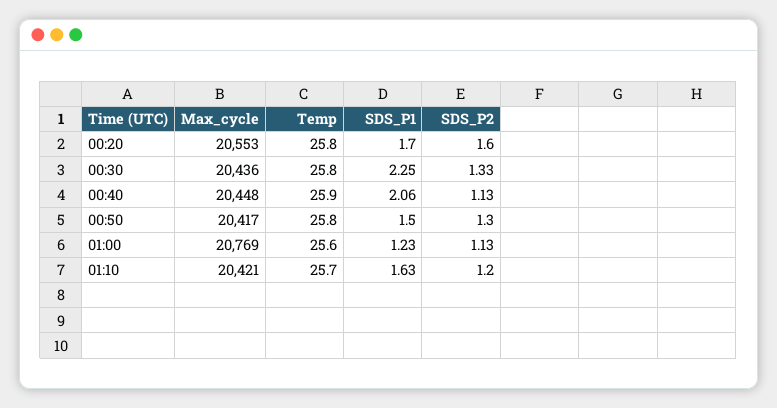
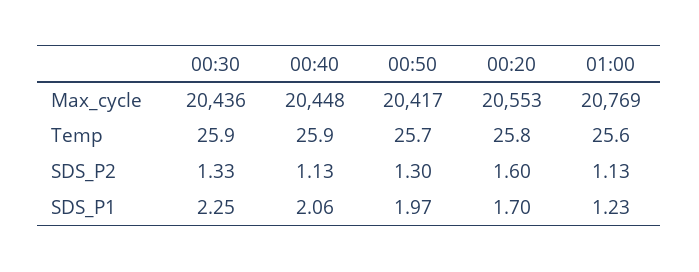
  {
    "Max_cycle": {
      "00:20": 20553,
      "00:30": 20436,
      "00:40": 20448,
      "00:50": 20417,
-     "01:00": 20769,
+     "01:00": 20769
-     "01:10": 20421
    },
    "Temp": {
      "00:20": 25.8,
-     "00:30": 25.8,
+     "00:30": 25.9,
      "00:40": 25.9,
-     "00:50": 25.8,
+     "00:50": 25.7,
-     "01:00": 25.6,
+     "01:00": 25.6
-     "01:10": 25.7
    },
    "SDS_P1": {
      "00:20": 1.7,
      "00:30": 2.25,
      "00:40": 2.06,
-     "00:50": 1.5,
+     "00:50": 1.97,
-     "01:00": 1.23,
+     "01:00": 1.23
-     "01:10": 1.63
    },
    "SDS_P2": {
      "00:20": 1.6,
      "00:30": 1.33,
      "00:40": 1.13,
      "00:50": 1.3,
-     "01:00": 1.13,
+     "01:00": 1.13
-     "01:10": 1.2
    }
  }

